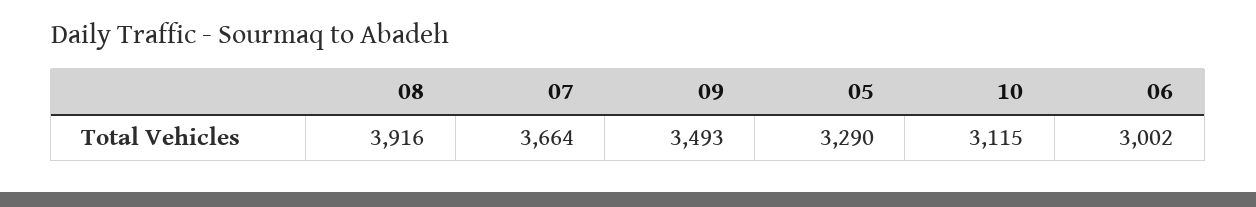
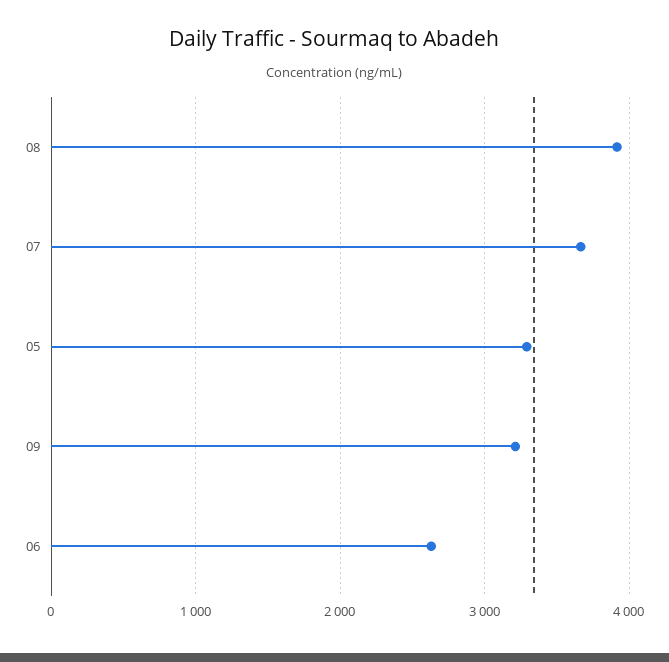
  {
    "08": 3916,
    "07": 3664,
-   "09": 3493,
+   "09": 3200,
    "05": 3290,
-   "10": 3115,
-   "06": 3002
+   "06": 2600
  }

